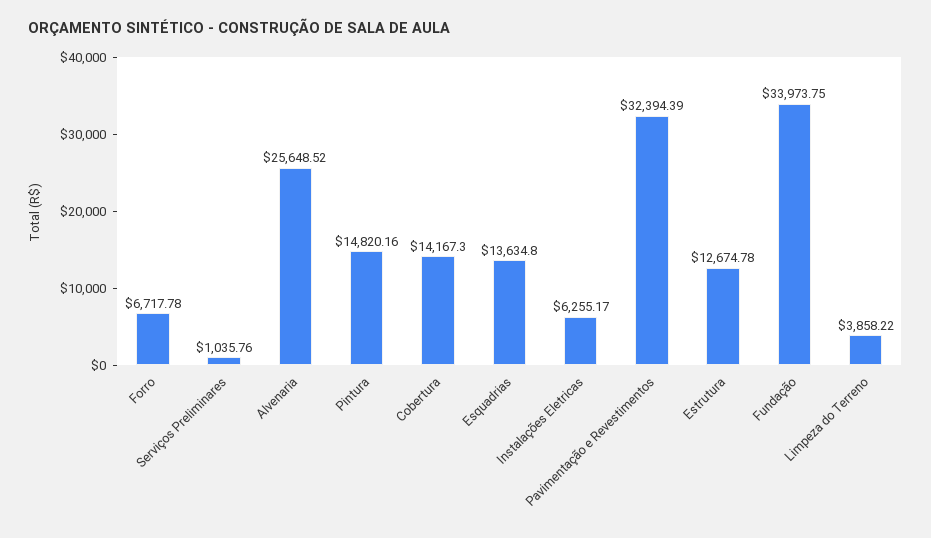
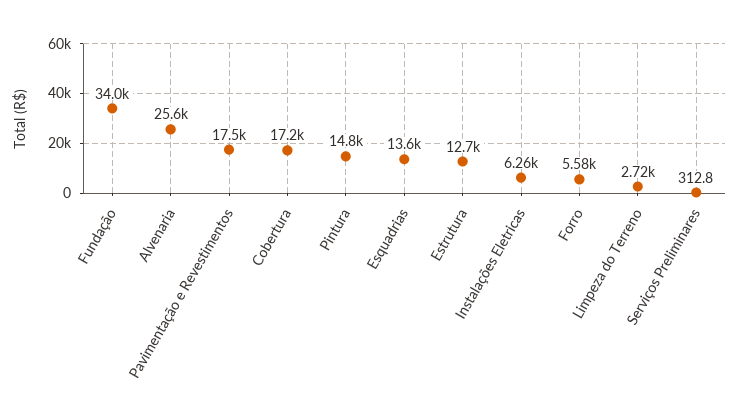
  {
-   "Forro": 6717.78,
+   "Forro": 5580,
-   "Serviços Preliminares": 1035.76,
+   "Serviços Preliminares": 312.8,
    "Alvenaria": 25648.52,
    "Pintura": 14820.16,
-   "Cobertura": 14167.3,
+   "Cobertura": 17200,
    "Esquadrias": 13634.8,
    "Instalações Eletricas": 6255.17,
-   "Pavimentação e Revestimentos": 32394.39,
+   "Pavimentação e Revestimentos": 17500,
    "Estrutura": 12674.78,
    "Fundação": 33973.75,
-   "Limpeza do Terreno": 3858.22
+   "Limpeza do Terreno": 2720
  }

